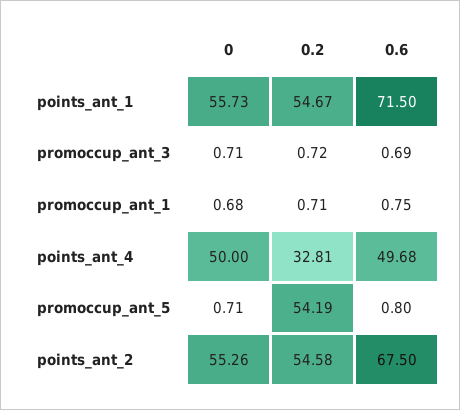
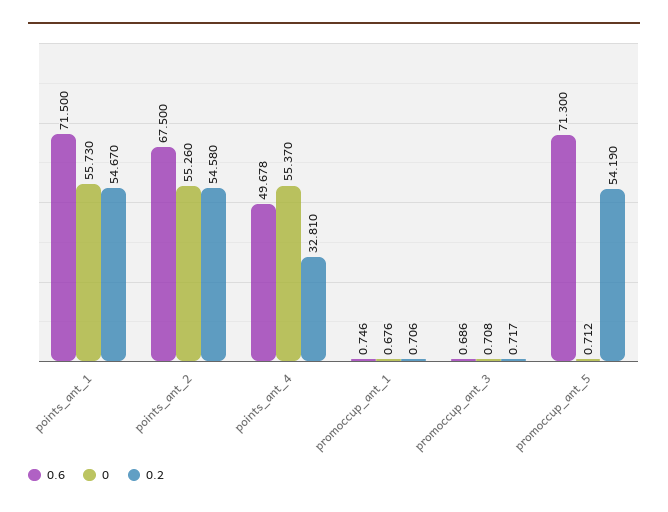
  {
    "0": {
      "points_ant_1": 55.73,
      "promoccup_ant_3": 0.708,
      "promoccup_ant_1": 0.676,
-     "points_ant_4": 50,
+     "points_ant_4": 55.37,
      "promoccup_ant_5": 0.712,
      "points_ant_2": 55.26
    },
    "0.2": {
      "points_ant_1": 54.67,
      "promoccup_ant_3": 0.717,
      "promoccup_ant_1": 0.706,
      "points_ant_4": 32.81,
      "promoccup_ant_5": 54.19,
      "points_ant_2": 54.58
    },
    "0.6": {
      "points_ant_1": 71.5,
      "promoccup_ant_3": 0.686,
      "promoccup_ant_1": 0.746,
      "points_ant_4": 49.678,
-     "promoccup_ant_5": 0.8,
+     "promoccup_ant_5": 71.3,
      "points_ant_2": 67.5
    }
  }

